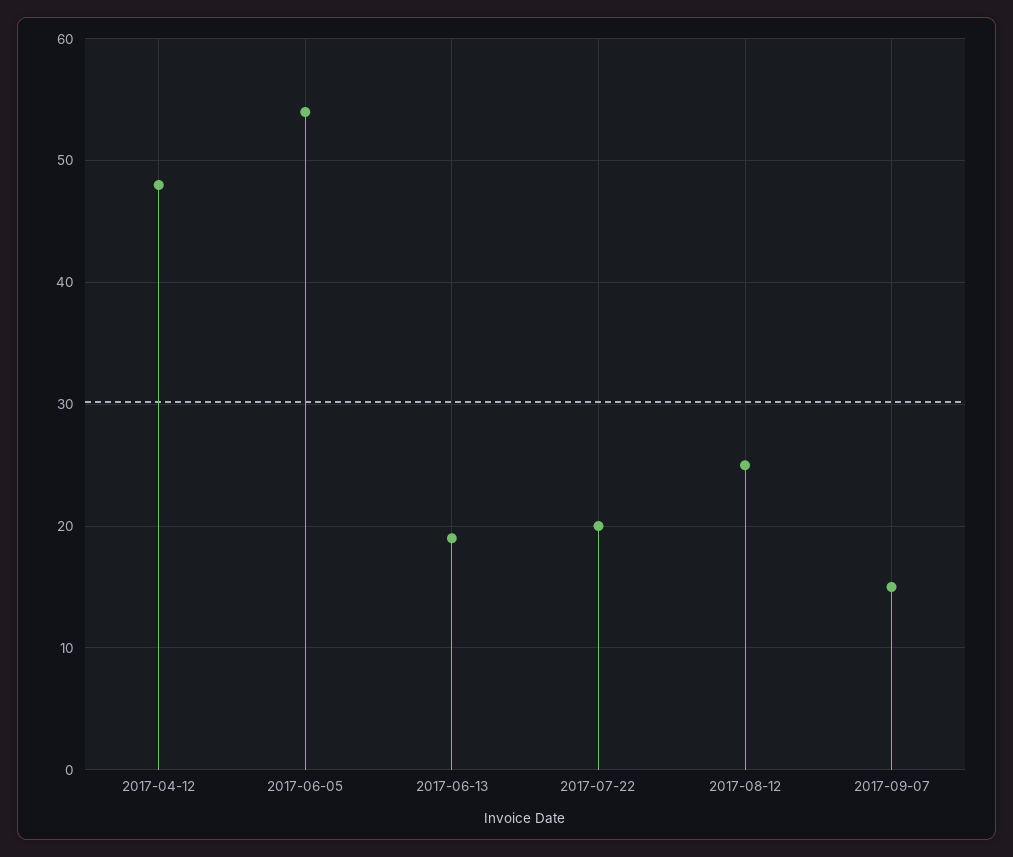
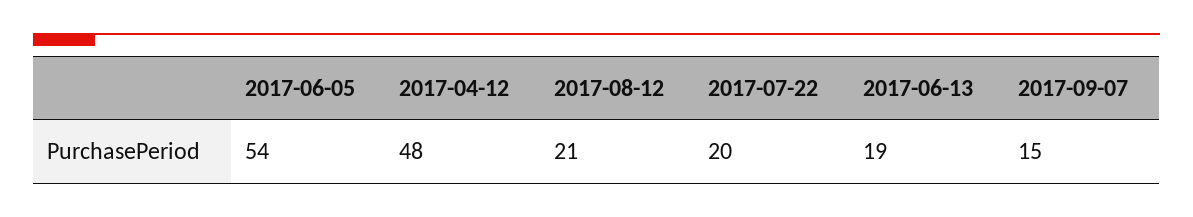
  {
    "2017-04-12": 48,
    "2017-06-05": 54,
    "2017-06-13": 19,
    "2017-07-22": 20,
-   "2017-08-12": 25,
+   "2017-08-12": 21,
    "2017-09-07": 15
  }

